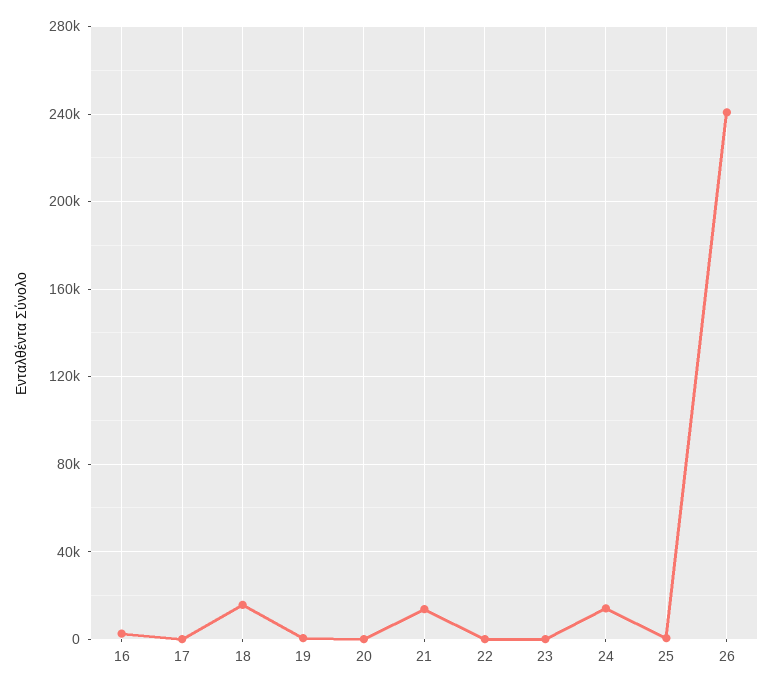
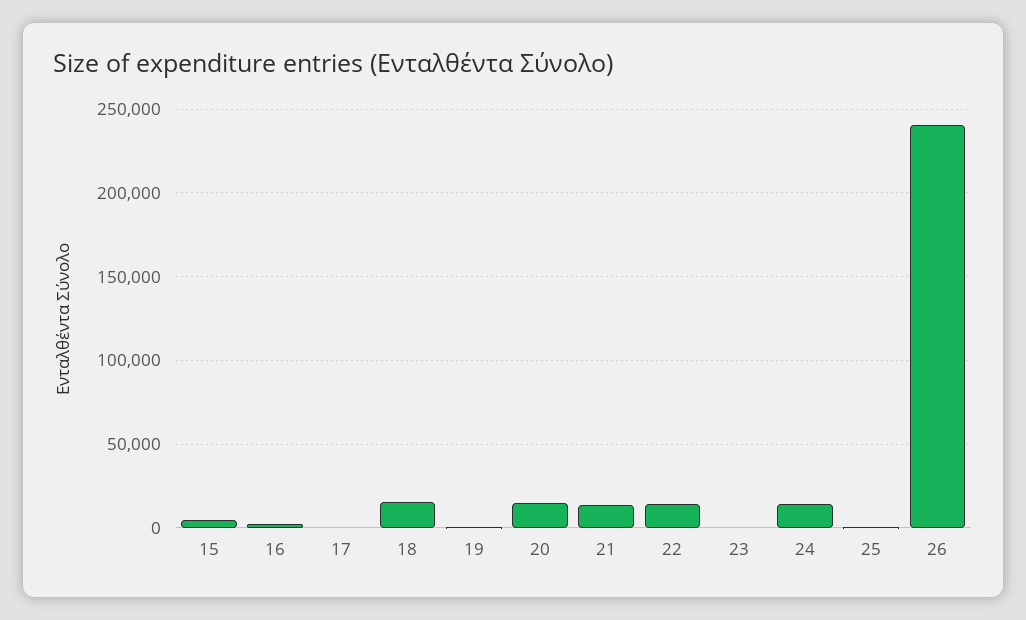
  {
    "16": 5000,
    "17": 0,
    "18": 15000,
    "19": 0,
-   "20": 0,
+   "20": 15000,
    "21": 15000,
-   "22": 0,
+   "22": 15000,
    "23": 0,
    "24": 15000,
    "25": 0,
-   "26": 240000
+   "26": 240000,
+   "15": 5000
  }

